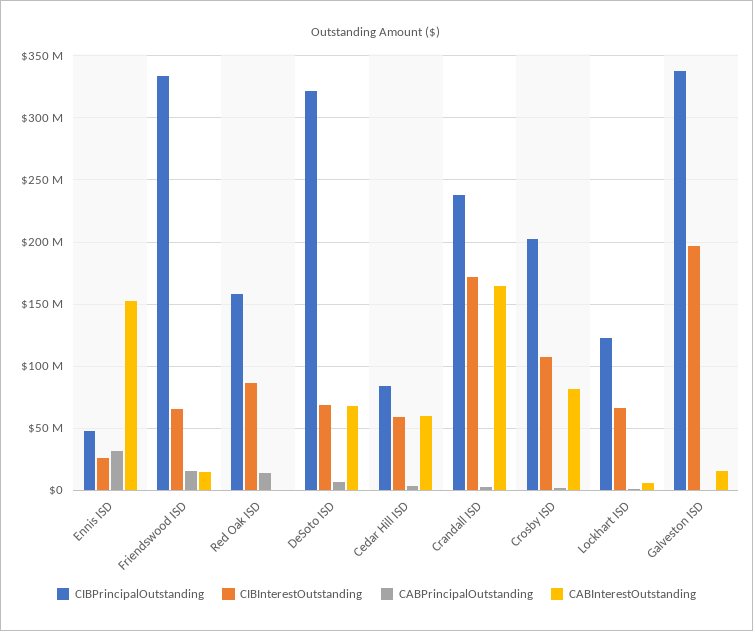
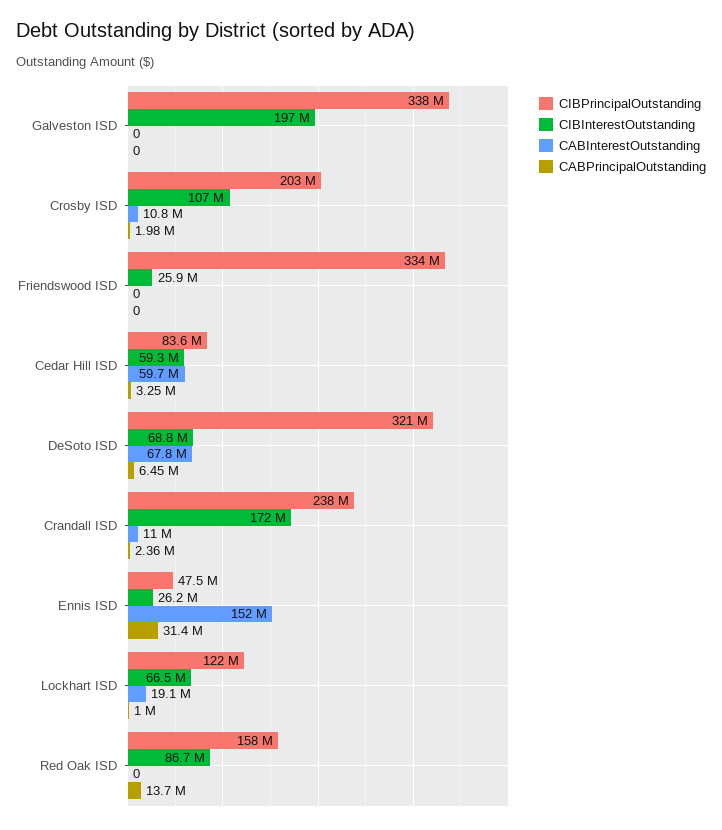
  {
    "CIBPrincipalOutstanding": {
      "Ennis ISD": 47500000,
      "Friendswood ISD": 334000000,
      "Red Oak ISD": 158000000,
      "DeSoto ISD": 321000000,
      "Cedar Hill ISD": 83600000,
      "Crandall ISD": 238000000,
      "Crosby ISD": 203000000,
      "Lockhart ISD": 122000000,
      "Galveston ISD": 338000000
    },
    "CIBInterestOutstanding": {
      "Ennis ISD": 26200000,
-     "Friendswood ISD": 65000000,
+     "Friendswood ISD": 25900000,
      "Red Oak ISD": 86700000,
      "DeSoto ISD": 68800000,
      "Cedar Hill ISD": 59300000,
      "Crandall ISD": 172000000,
      "Crosby ISD": 107000000,
      "Lockhart ISD": 66500000,
      "Galveston ISD": 197000000
    },
    "CABPrincipalOutstanding": {
      "Ennis ISD": 31400000,
-     "Friendswood ISD": 15000000,
+     "Friendswood ISD": 0,
      "Red Oak ISD": 13700000,
      "DeSoto ISD": 6450000,
      "Cedar Hill ISD": 3250000,
      "Crandall ISD": 2360000,
      "Crosby ISD": 1980000,
      "Lockhart ISD": 1000000,
      "Galveston ISD": 0
    },
    "CABInterestOutstanding": {
      "Ennis ISD": 152000000,
-     "Friendswood ISD": 15000000,
+     "Friendswood ISD": 0,
      "Red Oak ISD": 0,
      "DeSoto ISD": 67800000,
      "Cedar Hill ISD": 59700000,
-     "Crandall ISD": 165000000,
+     "Crandall ISD": 11000000,
-     "Crosby ISD": 80000000,
+     "Crosby ISD": 10800000,
-     "Lockhart ISD": 5000000,
+     "Lockhart ISD": 19100000,
-     "Galveston ISD": 15000000
+     "Galveston ISD": 0
    }
  }

